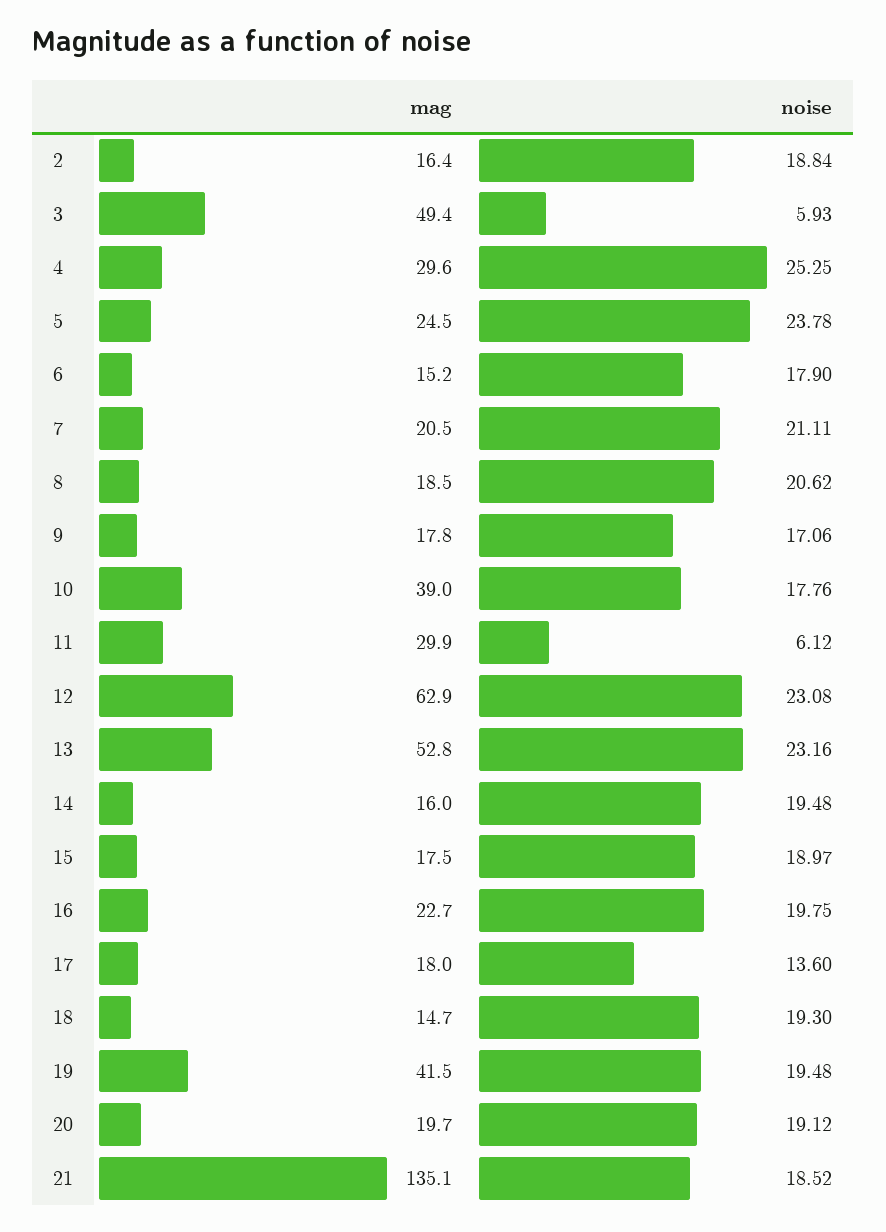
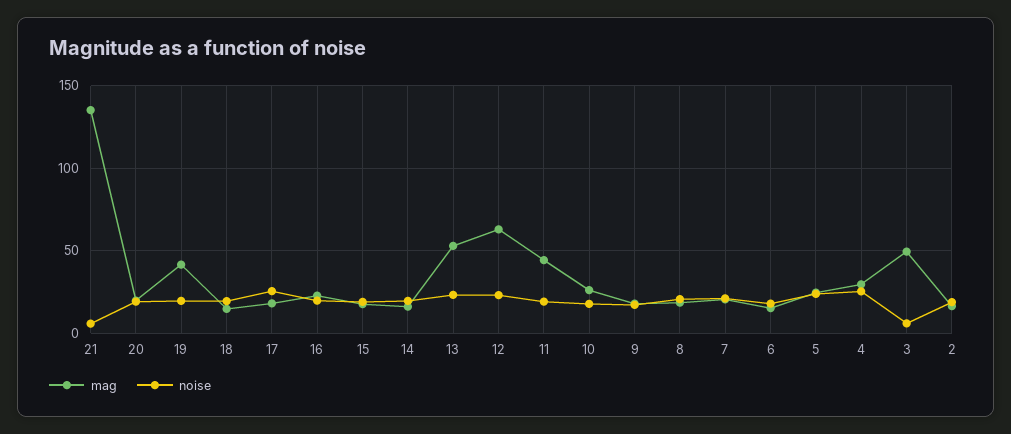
  {
    "mag": {
      "2": 16.4,
      "3": 49.4,
      "4": 29.6,
      "5": 24.5,
      "6": 15.2,
      "7": 20.5,
      "8": 18.5,
      "9": 17.8,
-     "10": 39,
+     "10": 25,
-     "11": 29.9,
+     "11": 45,
      "12": 62.9,
      "13": 52.8,
      "14": 16,
      "15": 17.5,
      "16": 22.7,
      "17": 18,
      "18": 14.7,
      "19": 41.5,
      "20": 19.7,
      "21": 135.1
    },
    "noise": {
      "2": 18.84,
      "3": 5.93,
      "4": 25.25,
      "5": 23.78,
      "6": 17.9,
      "7": 21.11,
      "8": 20.62,
      "9": 17.06,
      "10": 17.76,
-     "11": 6.12,
+     "11": 20,
      "12": 23.08,
      "13": 23.16,
      "14": 19.48,
      "15": 18.97,
      "16": 19.75,
-     "17": 13.6,
+     "17": 25,
      "18": 19.3,
      "19": 19.48,
      "20": 19.12,
-     "21": 18.52
+     "21": 5
    }
  }

